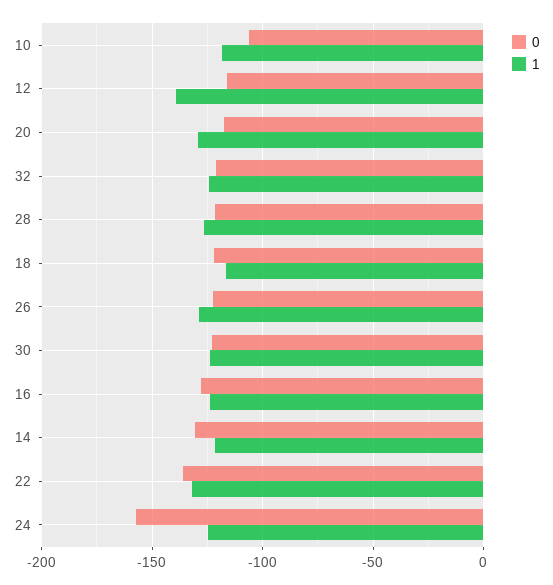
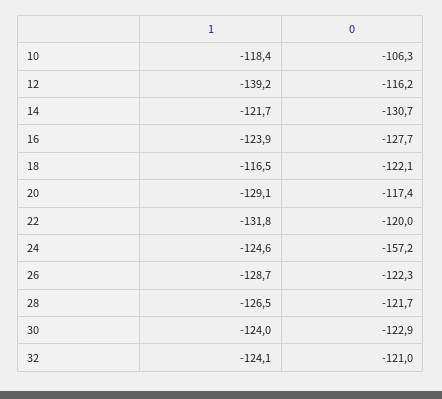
  {
    "0": {
      "10": -106.3,
      "12": -116.2,
      "20": -117.4,
      "32": -121,
      "28": -121.7,
      "18": -122.1,
      "26": -122.3,
      "30": -122.9,
      "16": -127.7,
      "14": -130.7,
-     "22": -135,
+     "22": -120,
      "24": -157.2
    },
    "1": {
      "10": -118.4,
      "12": -139.2,
      "20": -129.1,
      "32": -124.1,
      "28": -126.5,
      "18": -116.5,
      "26": -128.7,
      "30": -124,
      "16": -123.9,
      "14": -121.7,
      "22": -131.8,
      "24": -124.6
    }
  }

